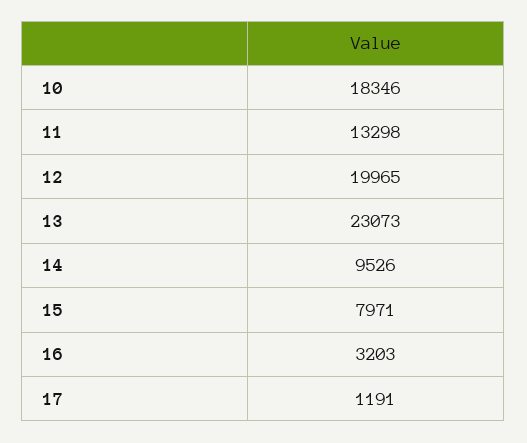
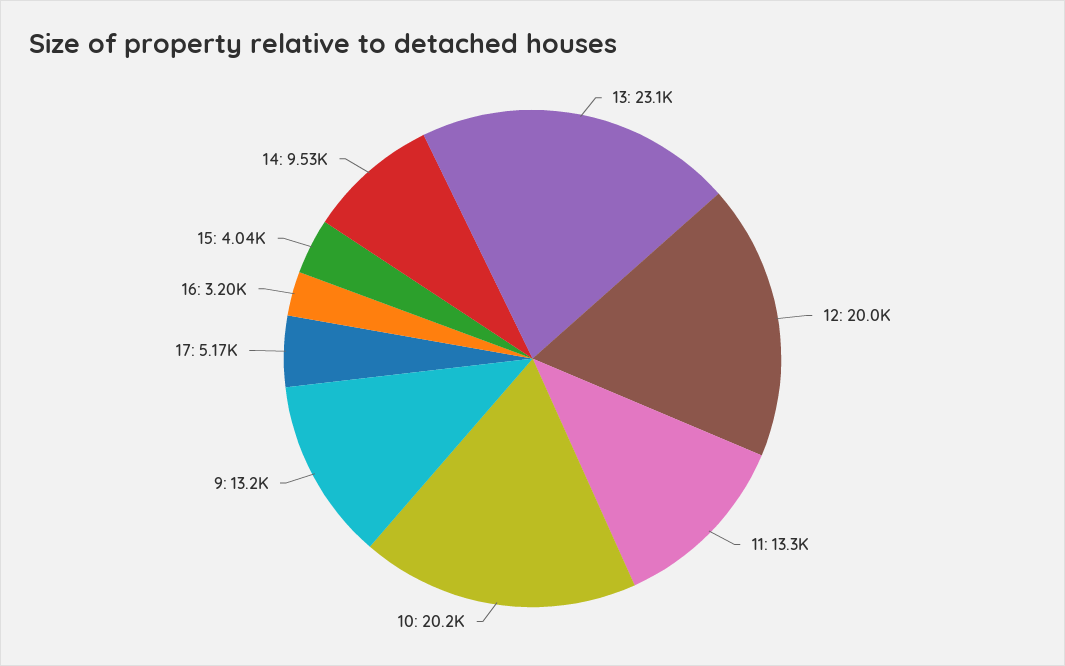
  {
-   "10": 18346,
+   "10": 20200,
    "11": 13298,
    "12": 19965,
    "13": 23073,
    "14": 9526,
-   "15": 7971,
+   "15": 4040,
    "16": 3203,
-   "17": 1191
+   "17": 5170,
+   "9": 13200
  }

